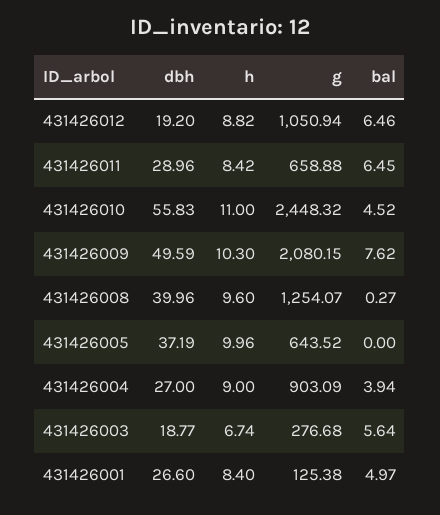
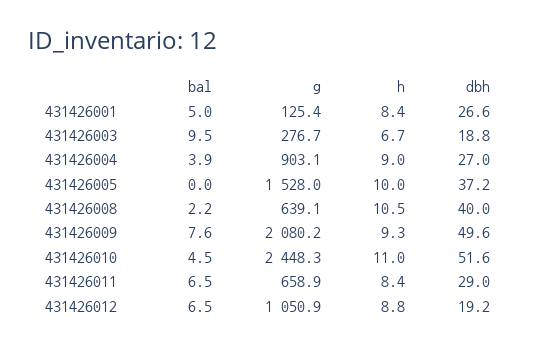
  {
    "dbh": {
      "431426012": 19.2,
      "431426011": 28.96,
-     "431426010": 55.83,
+     "431426010": 51.6,
      "431426009": 49.59,
      "431426008": 39.96,
      "431426005": 37.19,
      "431426004": 27,
      "431426003": 18.77,
      "431426001": 26.6
    },
    "h": {
      "431426012": 8.82,
      "431426011": 8.42,
      "431426010": 11,
-     "431426009": 10.3,
+     "431426009": 9.3,
-     "431426008": 9.6,
+     "431426008": 10.5,
      "431426005": 9.96,
      "431426004": 9,
      "431426003": 6.74,
      "431426001": 8.4
    },
    "g": {
      "431426012": 1050.94,
      "431426011": 658.88,
      "431426010": 2448.32,
      "431426009": 2080.15,
-     "431426008": 1254.07,
+     "431426008": 639.1,
-     "431426005": 643.52,
+     "431426005": 1528,
      "431426004": 903.09,
      "431426003": 276.68,
      "431426001": 125.38
    },
    "bal": {
      "431426012": 6.46,
      "431426011": 6.45,
      "431426010": 4.52,
      "431426009": 7.62,
-     "431426008": 0.27,
+     "431426008": 2.2,
      "431426005": 0,
      "431426004": 3.94,
-     "431426003": 5.64,
+     "431426003": 9.5,
      "431426001": 4.97
    }
  }

